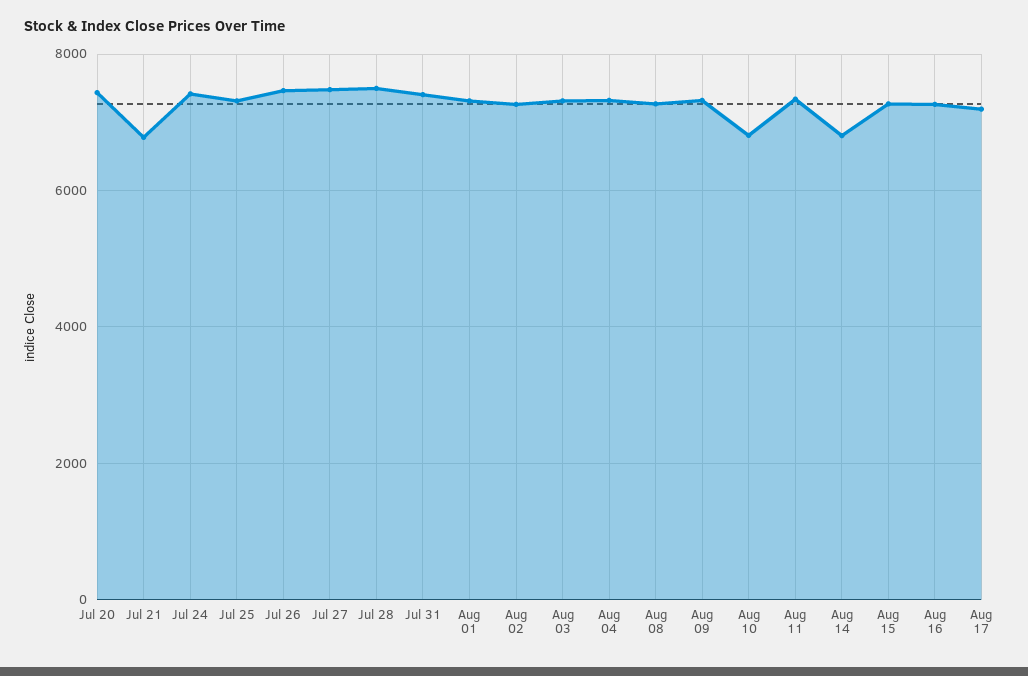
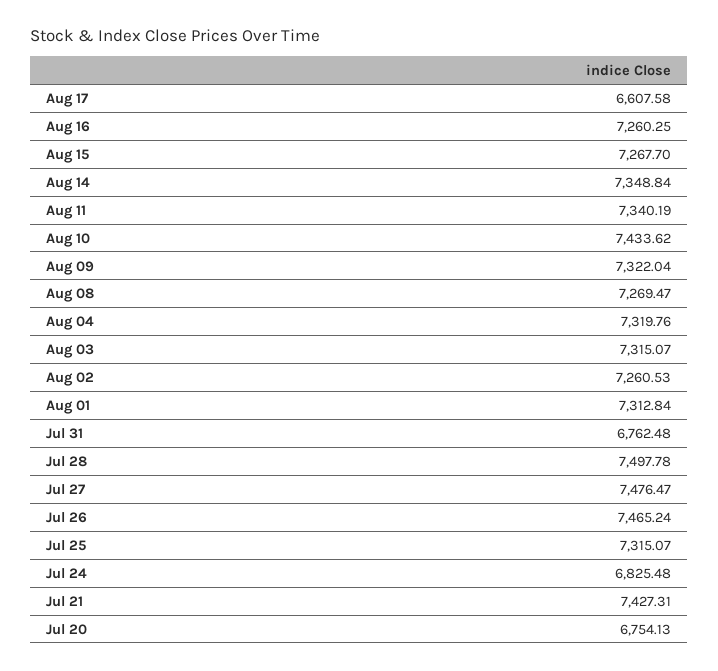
  {
-   "Jul 20": 7400,
+   "Jul 20": 6754.13,
-   "Jul 21": 6800,
+   "Jul 21": 7427.31,
-   "Jul 24": 7400,
+   "Jul 24": 6825.48,
    "Jul 25": 7315.07,
    "Jul 26": 7465.24,
    "Jul 27": 7476.47,
    "Jul 28": 7497.78,
-   "Jul 31": 7400,
+   "Jul 31": 6762.48,
    "Aug 01": 7312.84,
    "Aug 02": 7260.53,
    "Aug 03": 7315.07,
    "Aug 04": 7319.76,
    "Aug 08": 7269.47,
    "Aug 09": 7322.04,
-   "Aug 10": 6800,
+   "Aug 10": 7433.62,
    "Aug 11": 7340.19,
-   "Aug 14": 6800,
+   "Aug 14": 7348.84,
    "Aug 15": 7267.7,
    "Aug 16": 7260.25,
-   "Aug 17": 7200
+   "Aug 17": 6607.58
  }

